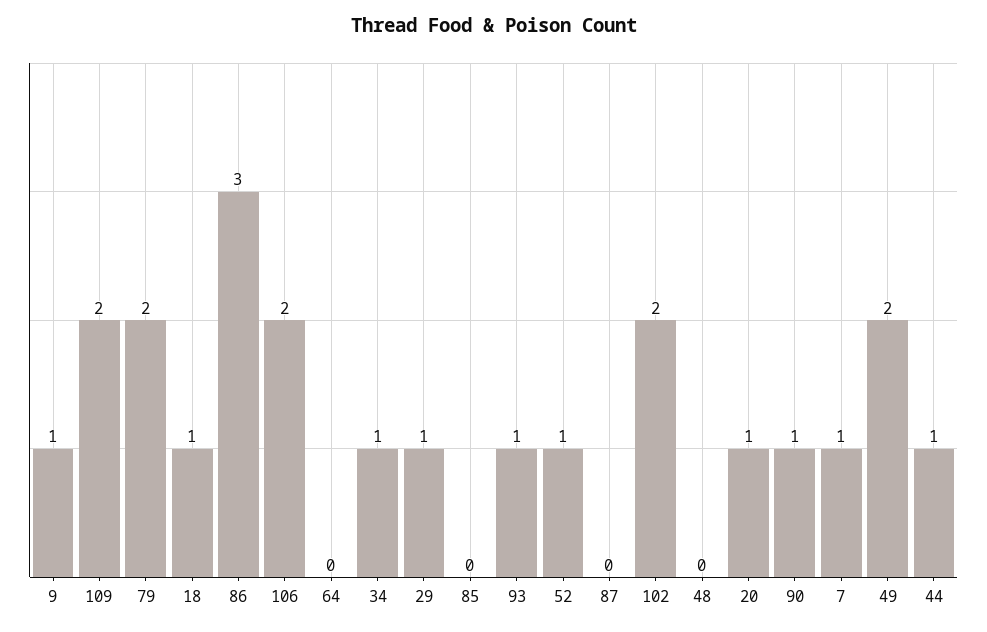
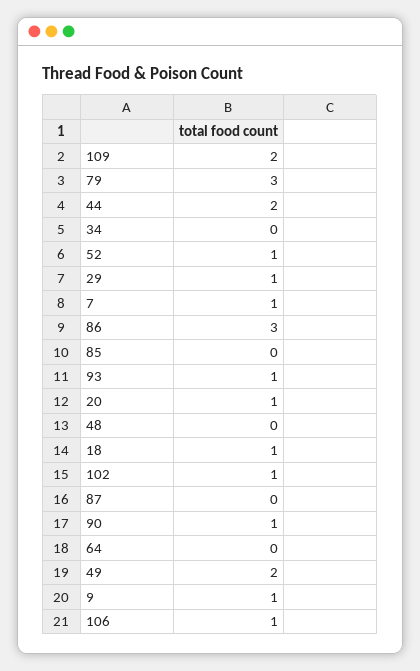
  {
    "9": 1,
    "109": 2,
-   "79": 2,
+   "79": 3,
    "18": 1,
    "86": 3,
-   "106": 2,
+   "106": 1,
    "64": 0,
-   "34": 1,
+   "34": 0,
    "29": 1,
    "85": 0,
    "93": 1,
    "52": 1,
    "87": 0,
-   "102": 2,
+   "102": 1,
    "48": 0,
    "20": 1,
    "90": 1,
    "7": 1,
    "49": 2,
-   "44": 1
+   "44": 2
  }

